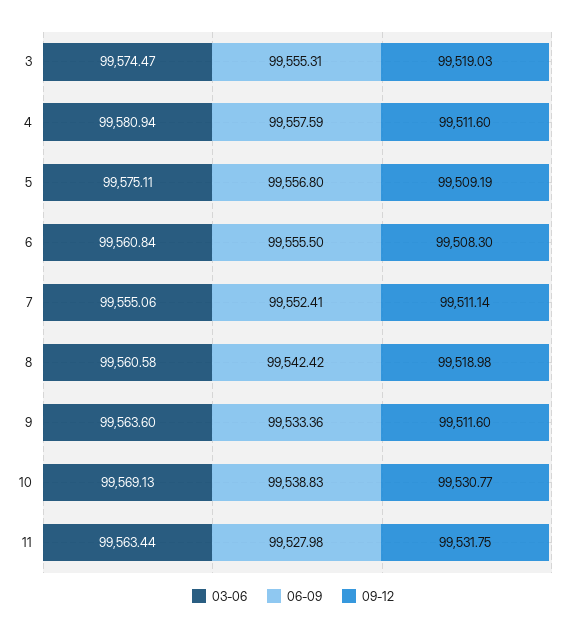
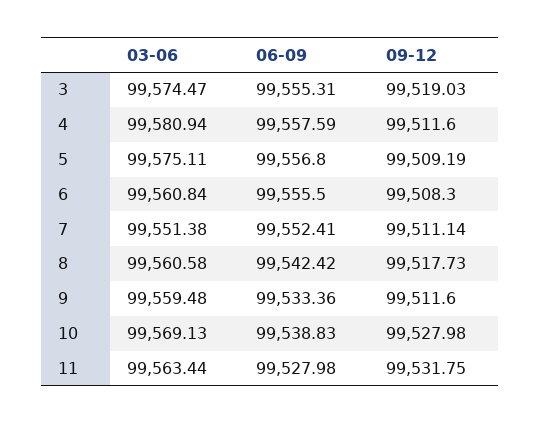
  {
    "03-06": {
      "3": 99574.47,
      "4": 99580.94,
      "5": 99575.11,
      "6": 99560.84,
-     "7": 99555.06,
+     "7": 99551.38,
      "8": 99560.58,
-     "9": 99563.6,
+     "9": 99559.48,
      "10": 99569.13,
      "11": 99563.44
    },
    "06-09": {
      "3": 99555.31,
      "4": 99557.59,
      "5": 99556.8,
      "6": 99555.5,
      "7": 99552.41,
      "8": 99542.42,
      "9": 99533.36,
      "10": 99538.83,
      "11": 99527.98
    },
    "09-12": {
      "3": 99519.03,
      "4": 99511.6,
      "5": 99509.19,
      "6": 99508.3,
      "7": 99511.14,
-     "8": 99518.98,
+     "8": 99517.73,
      "9": 99511.6,
-     "10": 99530.77,
+     "10": 99527.98,
      "11": 99531.75
    }
  }

